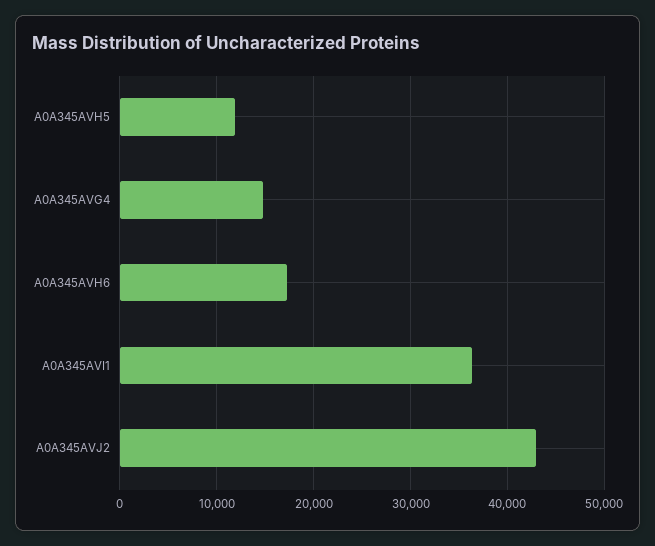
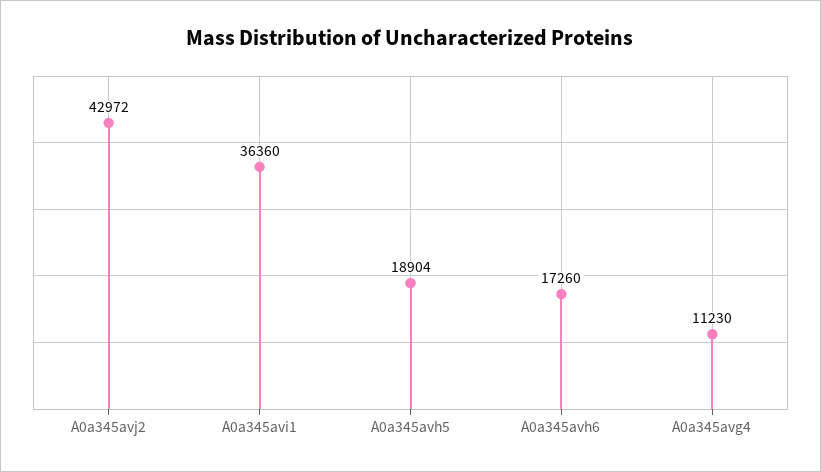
  {
-   "A0A345AVH5": 12000,
+   "A0A345AVH5": 18904,
-   "A0A345AVG4": 15000,
+   "A0A345AVG4": 11230,
    "A0A345AVH6": 17260,
    "A0A345AVI1": 36360,
    "A0A345AVJ2": 42972
  }

